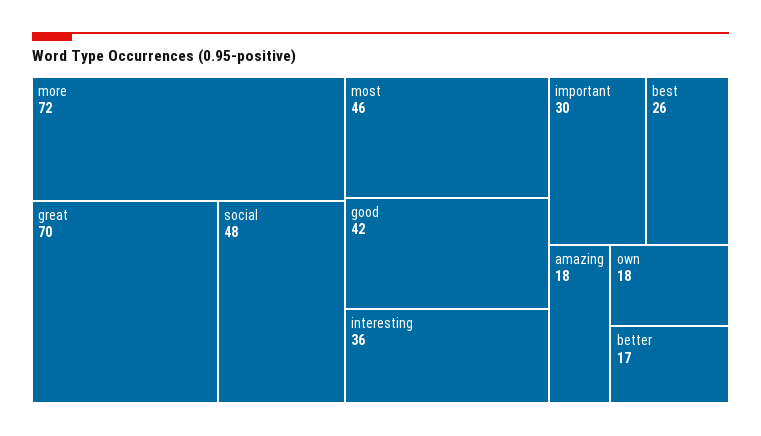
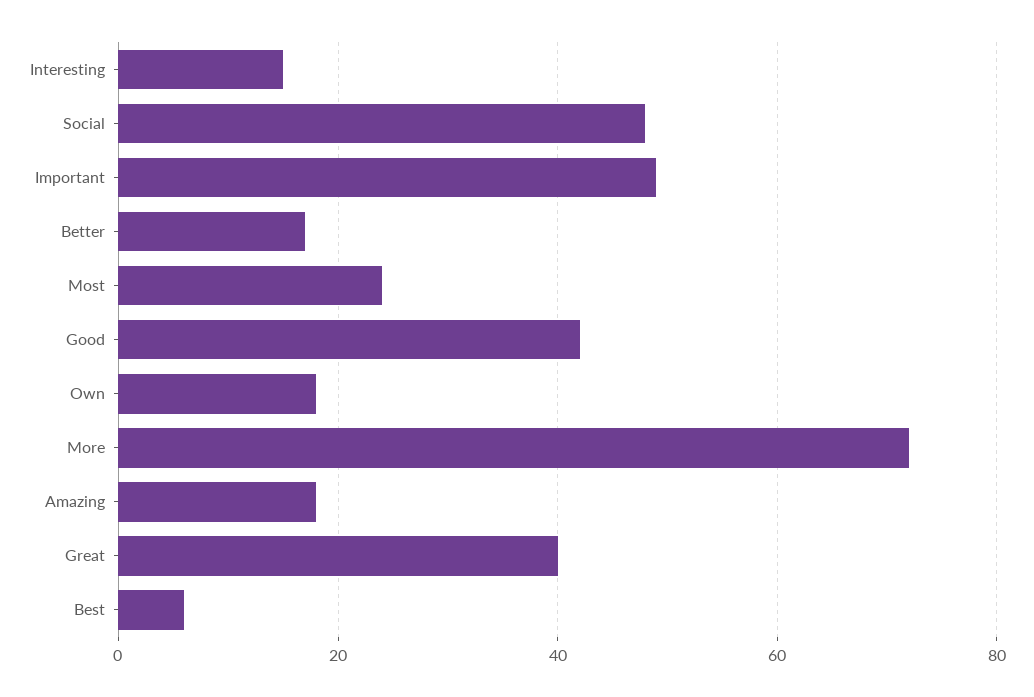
  {
    "more": 72,
-   "great": 70,
+   "great": 40,
    "social": 48,
-   "most": 46,
+   "most": 25,
    "good": 42,
-   "interesting": 36,
+   "interesting": 15,
-   "important": 30,
+   "important": 50,
-   "best": 26,
+   "best": 5,
    "amazing": 18,
    "own": 18,
    "better": 17
  }

